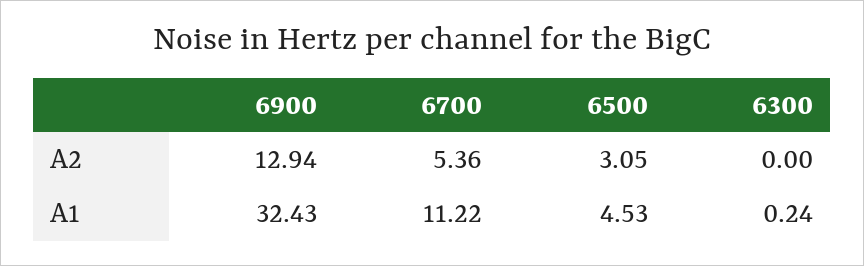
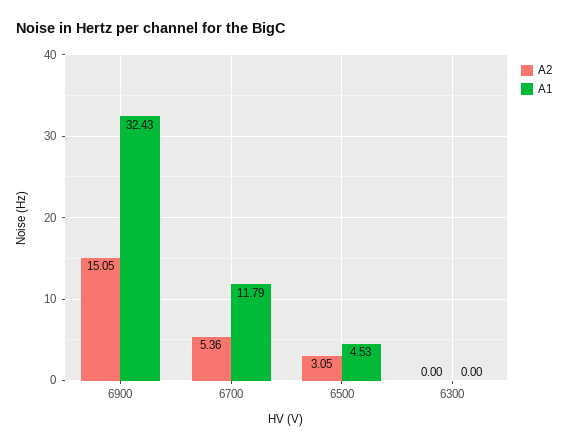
  {
    "A2": {
-     "6900": 12.94,
+     "6900": 15.05,
      "6700": 5.36,
      "6500": 3.05,
      "6300": 0
    },
    "A1": {
      "6900": 32.43,
-     "6700": 11.22,
+     "6700": 11.79,
      "6500": 4.53,
-     "6300": 0.24
+     "6300": 0
    }
  }

